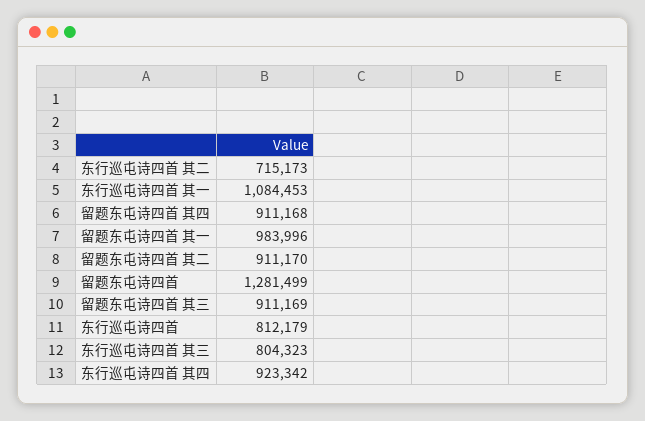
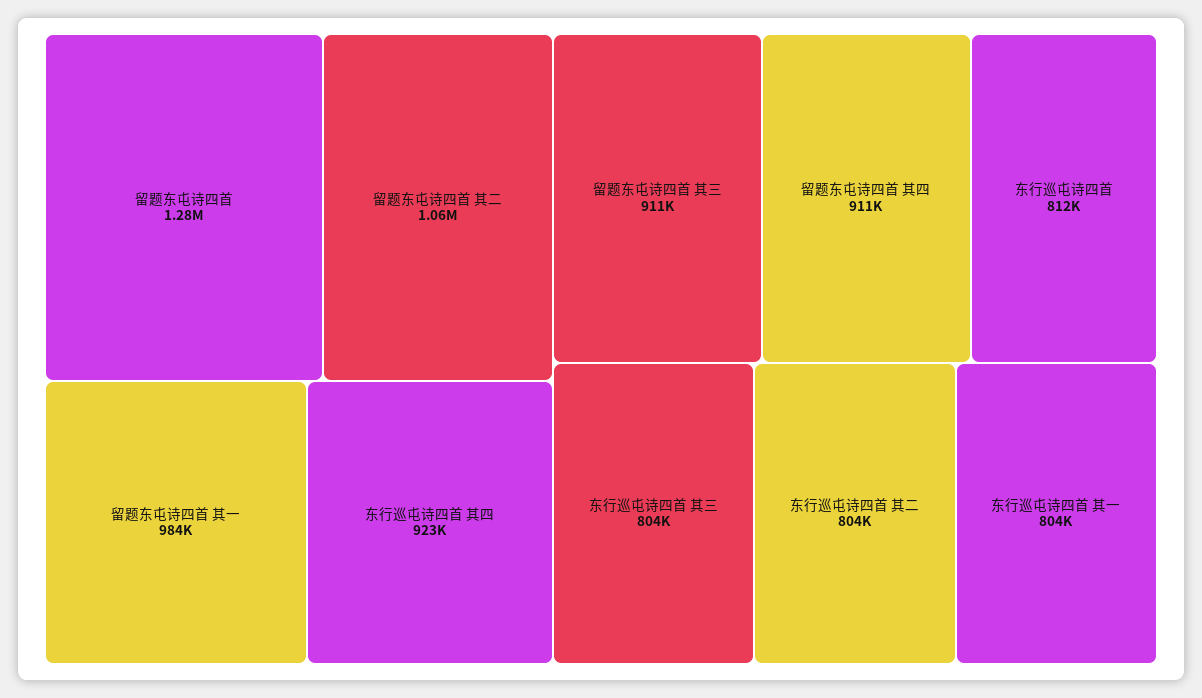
  {
-   "东行巡屯诗四首 其二": 715173,
+   "东行巡屯诗四首 其二": 804000,
-   "东行巡屯诗四首 其一": 1084453,
+   "东行巡屯诗四首 其一": 804000,
    "留题东屯诗四首 其四": 911168,
    "留题东屯诗四首 其一": 983996,
-   "留题东屯诗四首 其二": 911170,
+   "留题东屯诗四首 其二": 1060000,
    "留题东屯诗四首": 1281499,
    "留题东屯诗四首 其三": 911169,
    "东行巡屯诗四首": 812179,
    "东行巡屯诗四首 其三": 804323,
    "东行巡屯诗四首 其四": 923342
  }

